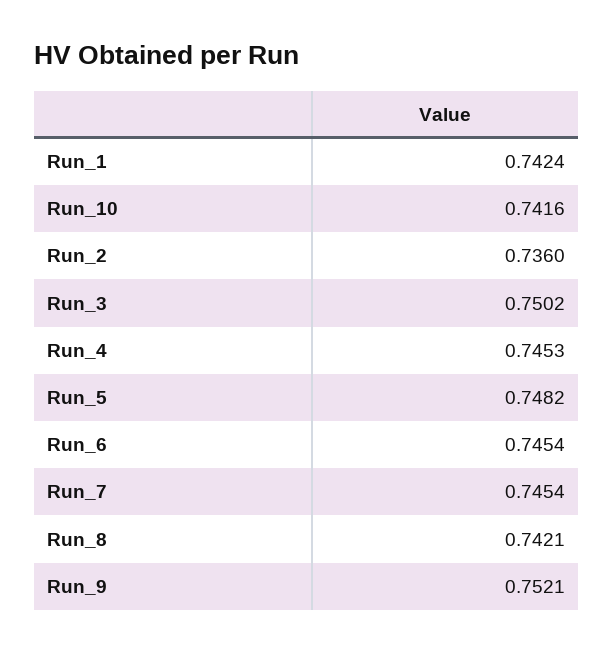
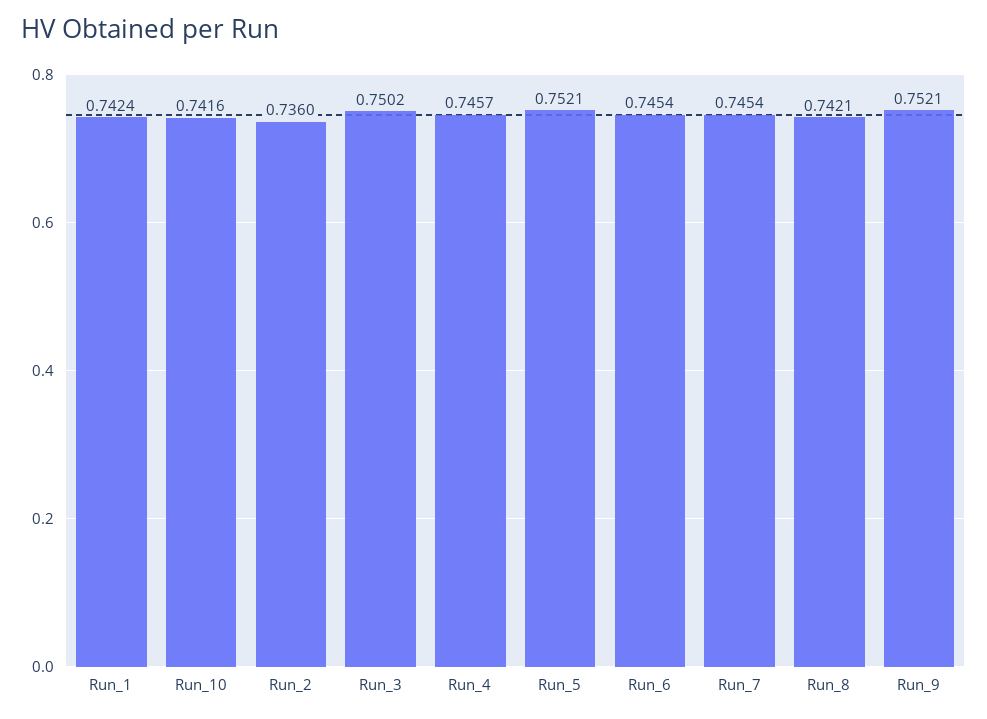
  {
    "Run_1": 0.7424,
    "Run_10": 0.7416,
    "Run_2": 0.736,
    "Run_3": 0.7502,
-   "Run_4": 0.7453,
+   "Run_4": 0.7457,
-   "Run_5": 0.7482,
+   "Run_5": 0.7521,
    "Run_6": 0.7454,
    "Run_7": 0.7454,
    "Run_8": 0.7421,
    "Run_9": 0.7521
  }

